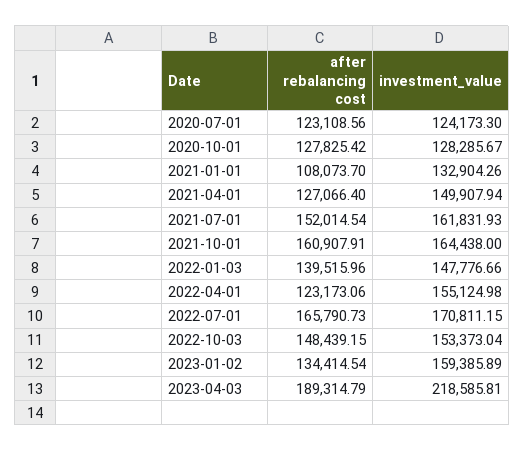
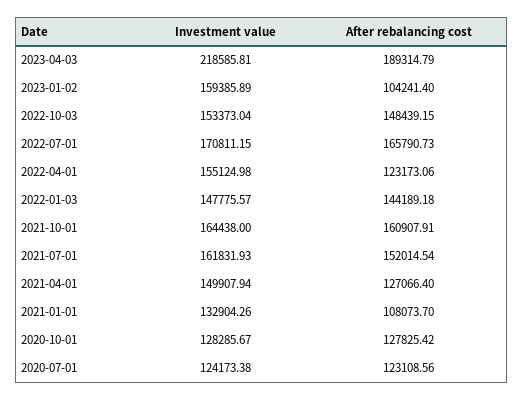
  {
    "after rebalancing cost": {
      "2020-07-01": 123108.56,
      "2020-10-01": 127825.42,
      "2021-01-01": 108073.7,
      "2021-04-01": 127066.4,
      "2021-07-01": 152014.54,
      "2021-10-01": 160907.91,
-     "2022-01-03": 139515.96,
+     "2022-01-03": 144189.18,
      "2022-04-01": 123173.06,
      "2022-07-01": 165790.73,
      "2022-10-03": 148439.15,
-     "2023-01-02": 134414.54,
+     "2023-01-02": 104241.4,
      "2023-04-03": 189314.79
    },
    "investment_value": {
-     "2020-07-01": 124173.3,
+     "2020-07-01": 124173.38,
      "2020-10-01": 128285.67,
      "2021-01-01": 132904.26,
      "2021-04-01": 149907.94,
      "2021-07-01": 161831.93,
      "2021-10-01": 164438,
-     "2022-01-03": 147776.66,
+     "2022-01-03": 147775.57,
      "2022-04-01": 155124.98,
      "2022-07-01": 170811.15,
      "2022-10-03": 153373.04,
      "2023-01-02": 159385.89,
      "2023-04-03": 218585.81
    }
  }

